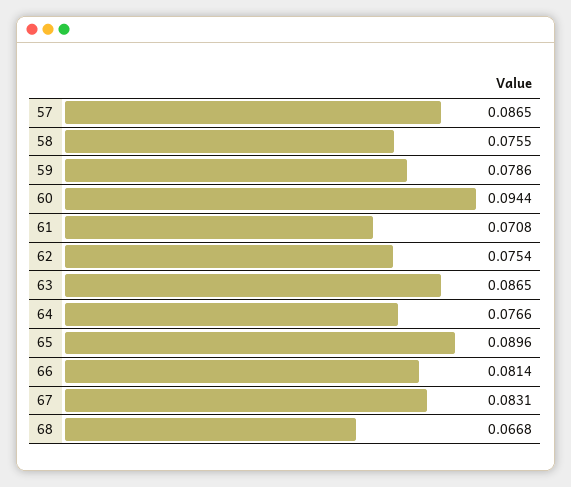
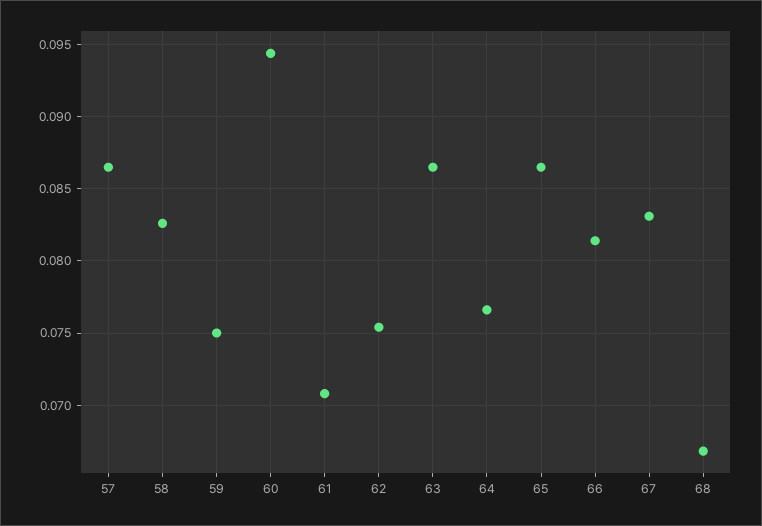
  {
    "57": 0.0865,
-   "58": 0.0755,
+   "58": 0.0825,
-   "59": 0.0786,
+   "59": 0.075,
    "60": 0.0944,
    "61": 0.0708,
    "62": 0.0754,
    "63": 0.0865,
    "64": 0.0766,
-   "65": 0.0896,
+   "65": 0.0865,
    "66": 0.0814,
    "67": 0.0831,
    "68": 0.0668
  }

